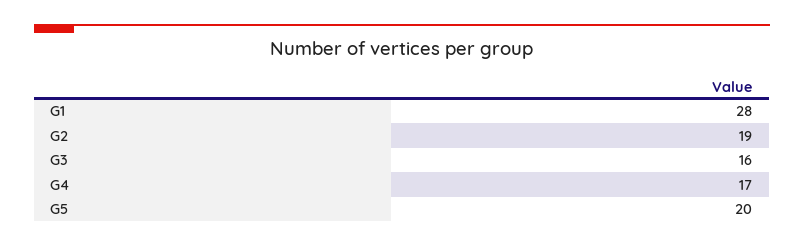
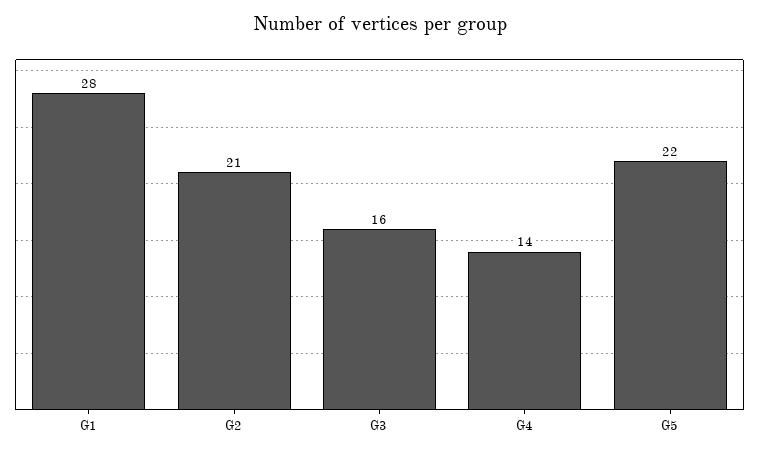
  {
    "G1": 28,
-   "G2": 19,
+   "G2": 21,
    "G3": 16,
-   "G4": 17,
+   "G4": 14,
-   "G5": 20
+   "G5": 22
  }

